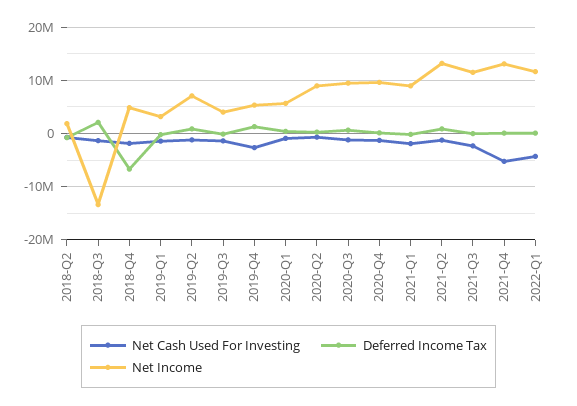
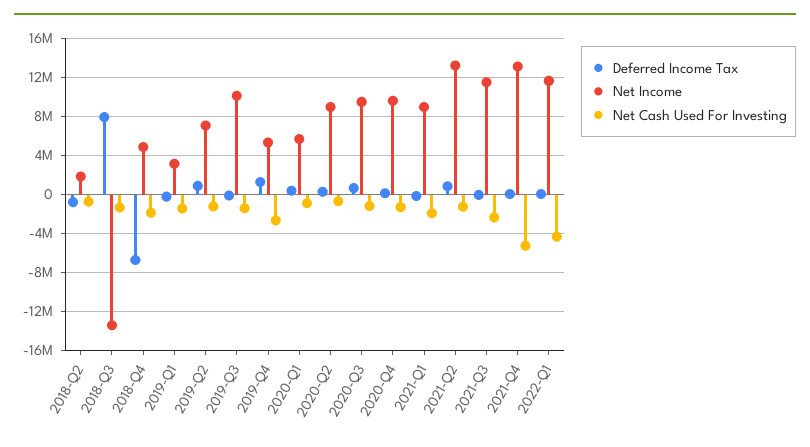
  {
    "Net Cash Used For Investing": {
      "2018-Q2": -1000000,
      "2018-Q3": -1000000,
      "2018-Q4": -2000000,
      "2019-Q1": -1000000,
      "2019-Q2": -1000000,
      "2019-Q3": -1000000,
      "2019-Q4": -3000000,
      "2020-Q1": -1000000,
      "2020-Q2": -1000000,
      "2020-Q3": -1000000,
      "2020-Q4": -1000000,
      "2021-Q1": -2000000,
      "2021-Q2": -1000000,
      "2021-Q3": -2000000,
      "2021-Q4": -5000000,
      "2022-Q1": -4000000
    },
    "Deferred Income Tax": {
      "2018-Q2": -1000000,
-     "2018-Q3": 2000000,
+     "2018-Q3": 8000000,
      "2018-Q4": -7000000,
      "2019-Q1": 0,
      "2019-Q2": 1000000,
      "2019-Q3": 0,
      "2019-Q4": 1000000,
      "2020-Q1": 0,
      "2020-Q2": 0,
      "2020-Q3": 1000000,
      "2020-Q4": 0,
      "2021-Q1": 0,
      "2021-Q2": 1000000,
      "2021-Q3": 0,
      "2021-Q4": 0,
      "2022-Q1": 0
    },
    "Net Income": {
      "2018-Q2": 2000000,
      "2018-Q3": -13000000,
      "2018-Q4": 5000000,
      "2019-Q1": 3000000,
      "2019-Q2": 7000000,
-     "2019-Q3": 4000000,
+     "2019-Q3": 10000000,
      "2019-Q4": 5000000,
      "2020-Q1": 6000000,
      "2020-Q2": 9000000,
      "2020-Q3": 9000000,
      "2020-Q4": 10000000,
      "2021-Q1": 9000000,
      "2021-Q2": 13000000,
      "2021-Q3": 12000000,
      "2021-Q4": 13000000,
      "2022-Q1": 12000000
    }
  }

